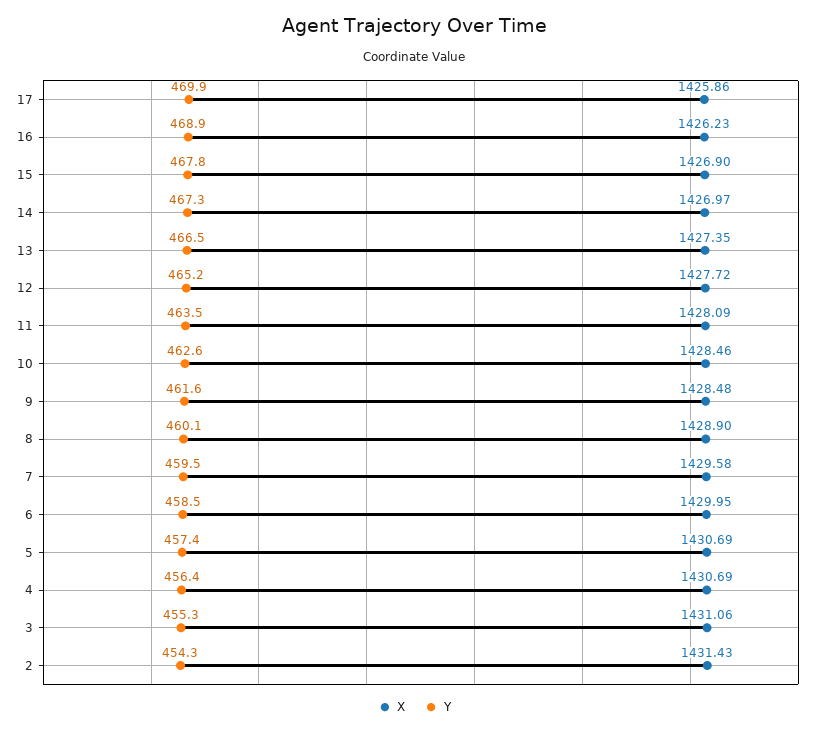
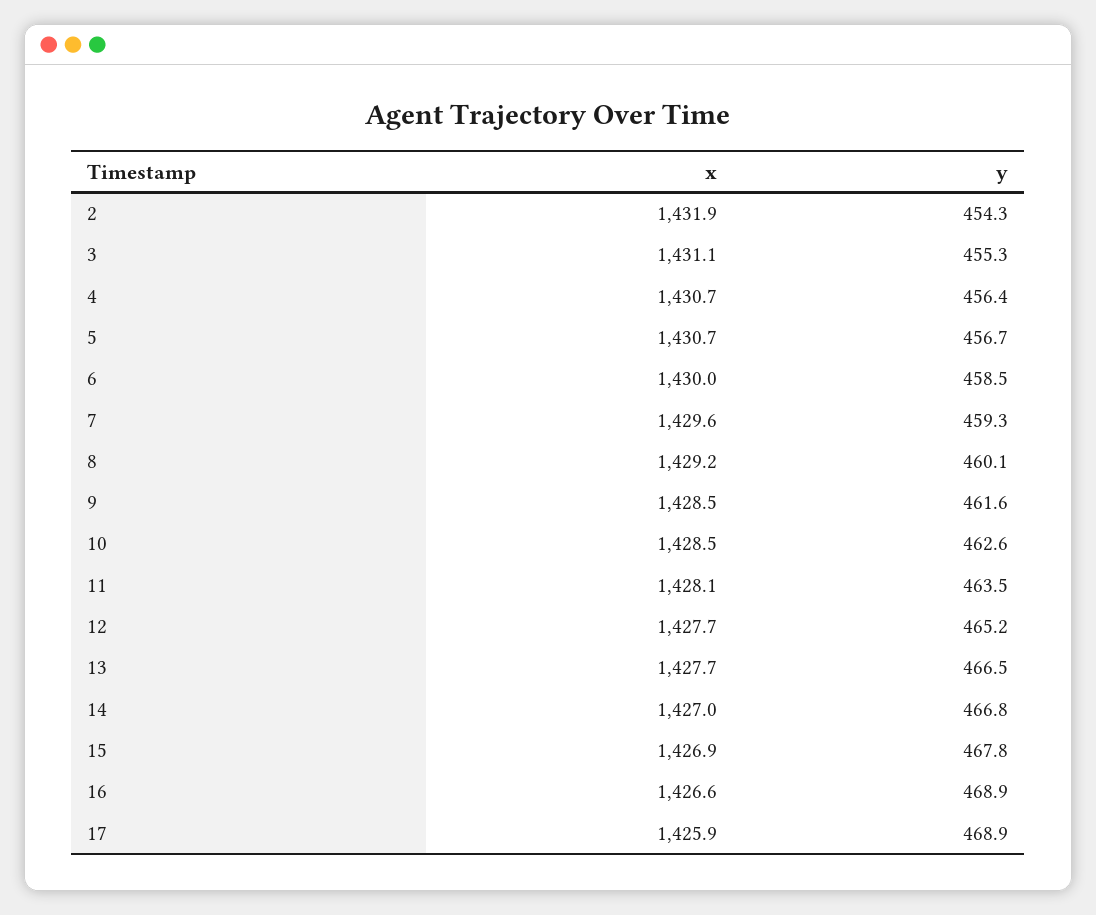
  {
    "X": {
      "17": 1425.86,
-     "16": 1426.23,
+     "16": 1426.6,
      "15": 1426.9,
      "14": 1426.97,
-     "13": 1427.35,
+     "13": 1427.7,
      "12": 1427.72,
      "11": 1428.09,
      "10": 1428.46,
      "9": 1428.48,
-     "8": 1428.9,
+     "8": 1429.2,
      "7": 1429.58,
      "6": 1429.95,
      "5": 1430.69,
      "4": 1430.69,
      "3": 1431.06,
-     "2": 1431.43
+     "2": 1431.9
    },
    "Y": {
-     "17": 469.9,
+     "17": 468.9,
      "16": 468.9,
      "15": 467.8,
-     "14": 467.3,
+     "14": 466.8,
      "13": 466.5,
      "12": 465.2,
      "11": 463.5,
      "10": 462.6,
      "9": 461.6,
      "8": 460.1,
-     "7": 459.5,
+     "7": 459.3,
      "6": 458.5,
-     "5": 457.4,
+     "5": 456.7,
      "4": 456.4,
      "3": 455.3,
      "2": 454.3
    }
  }

